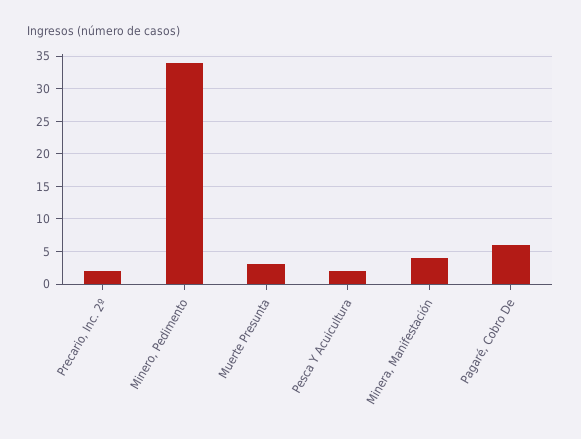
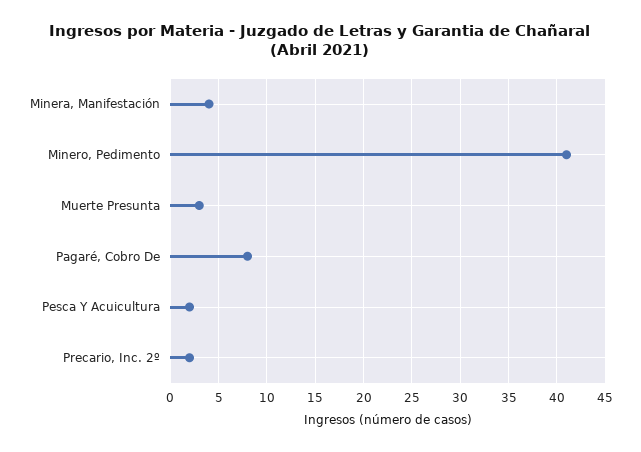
  {
    "Precario, Inc. 2º": 2,
-   "Minero, Pedimento": 34,
+   "Minero, Pedimento": 41,
    "Muerte Presunta": 3,
    "Pesca Y Acuicultura": 2,
    "Minera, Manifestación": 4,
-   "Pagaré, Cobro De": 6
+   "Pagaré, Cobro De": 8
  }

